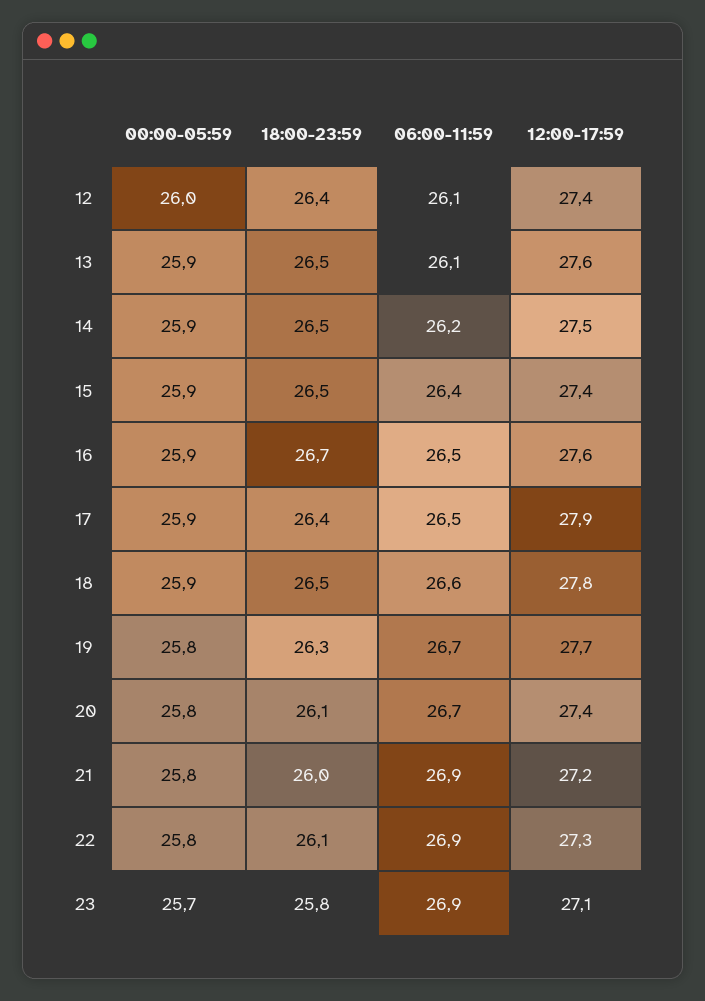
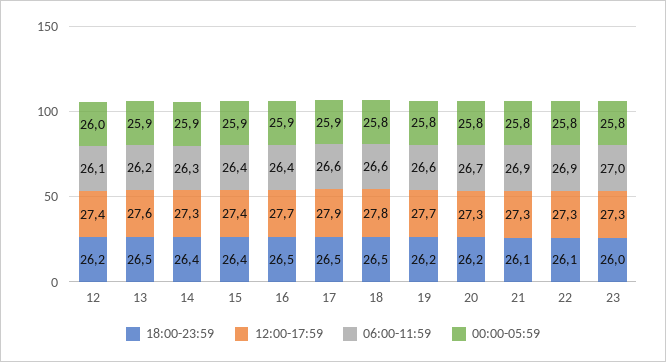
  {
    "00:00-05:59": {
      "12": 26,
      "13": 25.9,
      "14": 25.9,
      "15": 25.9,
      "16": 25.9,
      "17": 25.9,
-     "18": 25.9,
+     "18": 25.8,
      "19": 25.8,
      "20": 25.8,
      "21": 25.8,
      "22": 25.8,
-     "23": 25.7
+     "23": 25.8
    },
    "18:00-23:59": {
-     "12": 26.4,
+     "12": 26.2,
      "13": 26.5,
-     "14": 26.5,
+     "14": 26.4,
-     "15": 26.5,
+     "15": 26.4,
-     "16": 26.7,
+     "16": 26.5,
-     "17": 26.4,
+     "17": 26.5,
      "18": 26.5,
-     "19": 26.3,
+     "19": 26.2,
-     "20": 26.1,
+     "20": 26.2,
-     "21": 26,
+     "21": 26.1,
      "22": 26.1,
-     "23": 25.8
+     "23": 26
    },
    "06:00-11:59": {
      "12": 26.1,
-     "13": 26.1,
+     "13": 26.2,
-     "14": 26.2,
+     "14": 26.3,
      "15": 26.4,
-     "16": 26.5,
+     "16": 26.4,
-     "17": 26.5,
+     "17": 26.6,
      "18": 26.6,
-     "19": 26.7,
+     "19": 26.6,
      "20": 26.7,
      "21": 26.9,
      "22": 26.9,
-     "23": 26.9
+     "23": 27
    },
    "12:00-17:59": {
      "12": 27.4,
      "13": 27.6,
-     "14": 27.5,
+     "14": 27.3,
      "15": 27.4,
-     "16": 27.6,
+     "16": 27.7,
      "17": 27.9,
      "18": 27.8,
      "19": 27.7,
-     "20": 27.4,
+     "20": 27.3,
-     "21": 27.2,
+     "21": 27.3,
      "22": 27.3,
-     "23": 27.1
+     "23": 27.3
    }
  }

